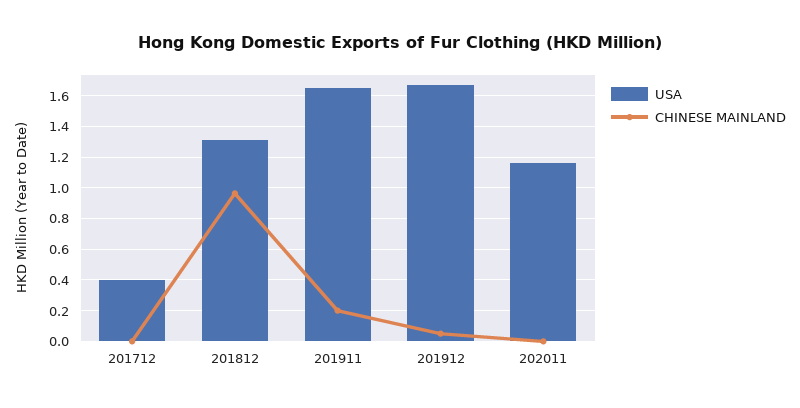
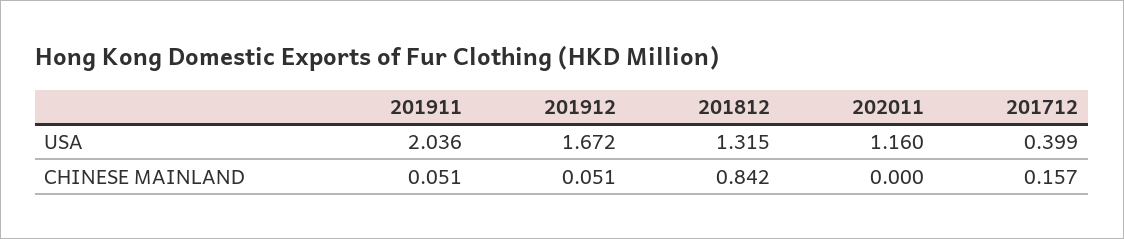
  {
    "USA": {
      "201712": 0.399,
      "201812": 1.315,
-     "201911": 1.65,
+     "201911": 2.036,
      "201912": 1.672,
      "202011": 1.16
    },
    "CHINESE MAINLAND": {
-     "201712": 0,
+     "201712": 0.157,
-     "201812": 0.95,
+     "201812": 0.842,
-     "201911": 0.2,
+     "201911": 0.051,
      "201912": 0.051,
      "202011": 0
    }
  }

